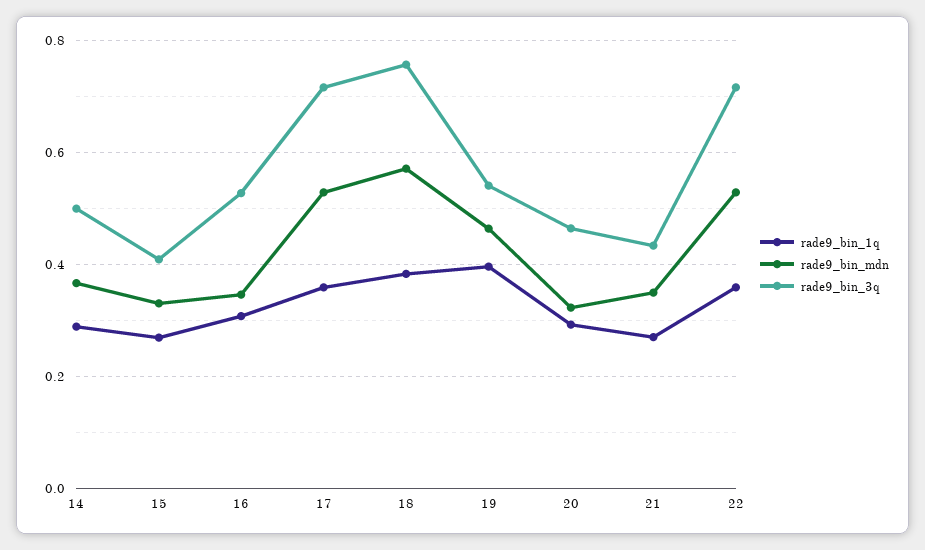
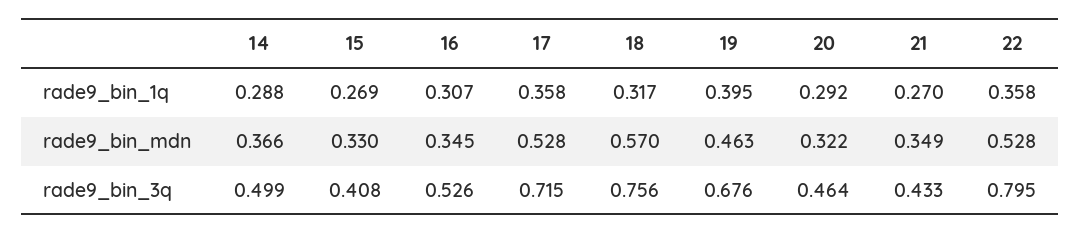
  {
    "rade9_bin_1q": {
      "14": 0.288,
      "15": 0.269,
      "16": 0.307,
      "17": 0.358,
-     "18": 0.38,
+     "18": 0.317,
      "19": 0.395,
      "20": 0.292,
      "21": 0.27,
      "22": 0.358
    },
    "rade9_bin_mdn": {
      "14": 0.366,
      "15": 0.33,
      "16": 0.345,
      "17": 0.528,
      "18": 0.57,
      "19": 0.463,
      "20": 0.322,
      "21": 0.349,
      "22": 0.528
    },
    "rade9_bin_3q": {
      "14": 0.499,
      "15": 0.408,
      "16": 0.526,
      "17": 0.715,
      "18": 0.756,
-     "19": 0.54,
+     "19": 0.676,
      "20": 0.464,
      "21": 0.433,
-     "22": 0.72
+     "22": 0.795
    }
  }

